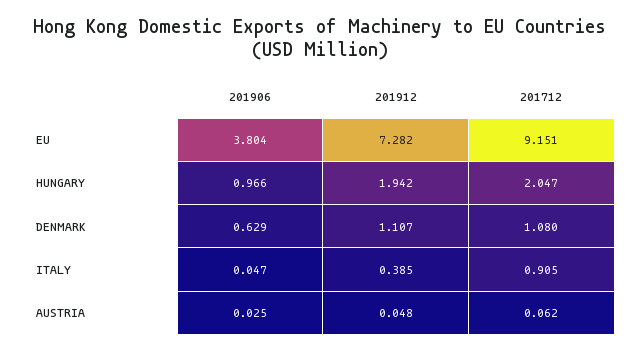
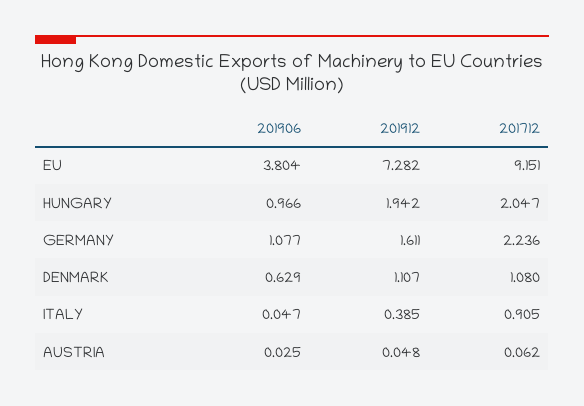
  {
    "201906": {
      "EU": 3.804,
      "HUNGARY": 0.966,
      "DENMARK": 0.629,
      "ITALY": 0.047,
-     "AUSTRIA": 0.025
+     "AUSTRIA": 0.025,
+     "GERMANY": 1.077
    },
    "201912": {
      "EU": 7.282,
      "HUNGARY": 1.942,
      "DENMARK": 1.107,
      "ITALY": 0.385,
-     "AUSTRIA": 0.048
+     "AUSTRIA": 0.048,
+     "GERMANY": 1.611
    },
    "201712": {
      "EU": 9.151,
      "HUNGARY": 2.047,
      "DENMARK": 1.08,
      "ITALY": 0.905,
-     "AUSTRIA": 0.062
+     "AUSTRIA": 0.062,
+     "GERMANY": 2.236
    }
  }

